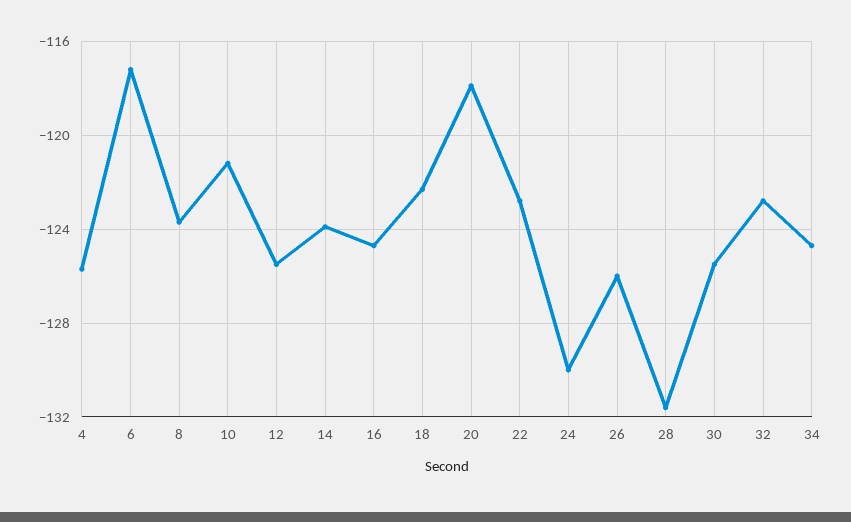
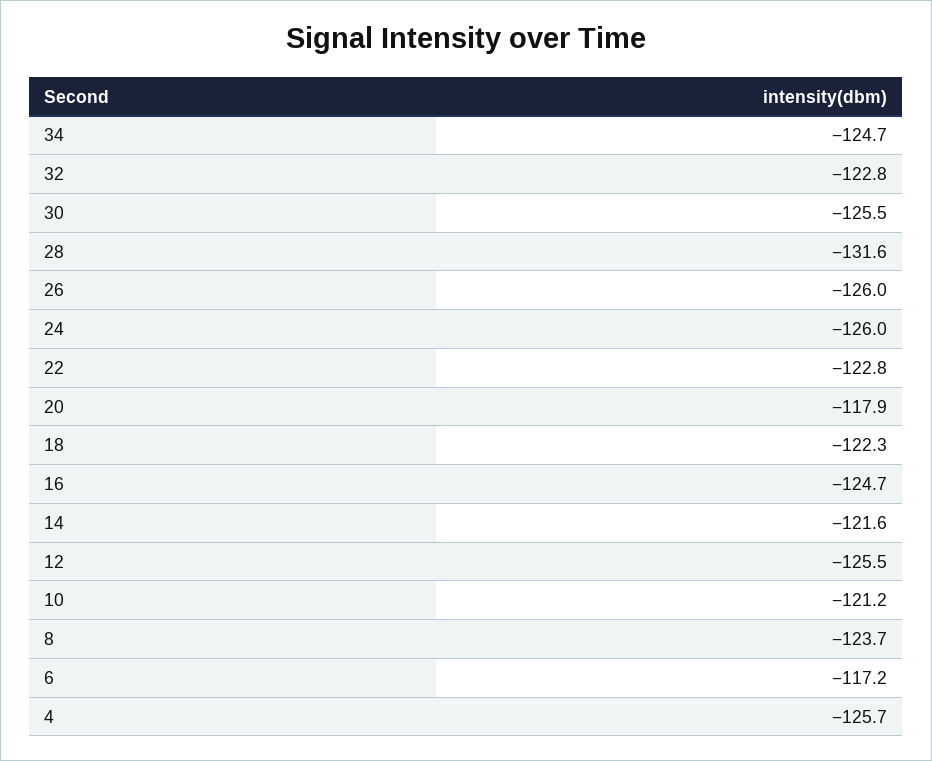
  {
    "4": -125.7,
    "6": -117.2,
    "8": -123.7,
    "10": -121.2,
    "12": -125.5,
-   "14": -124,
+   "14": -121.6,
    "16": -124.7,
    "18": -122.3,
    "20": -117.9,
    "22": -122.8,
-   "24": -130,
+   "24": -126,
    "26": -126,
    "28": -131.6,
    "30": -125.5,
    "32": -122.8,
    "34": -124.7
  }

